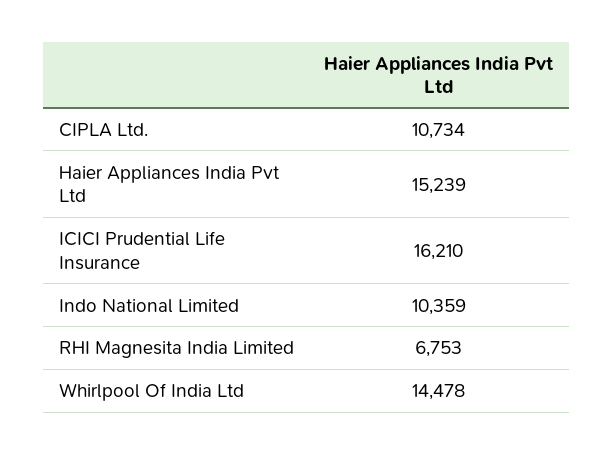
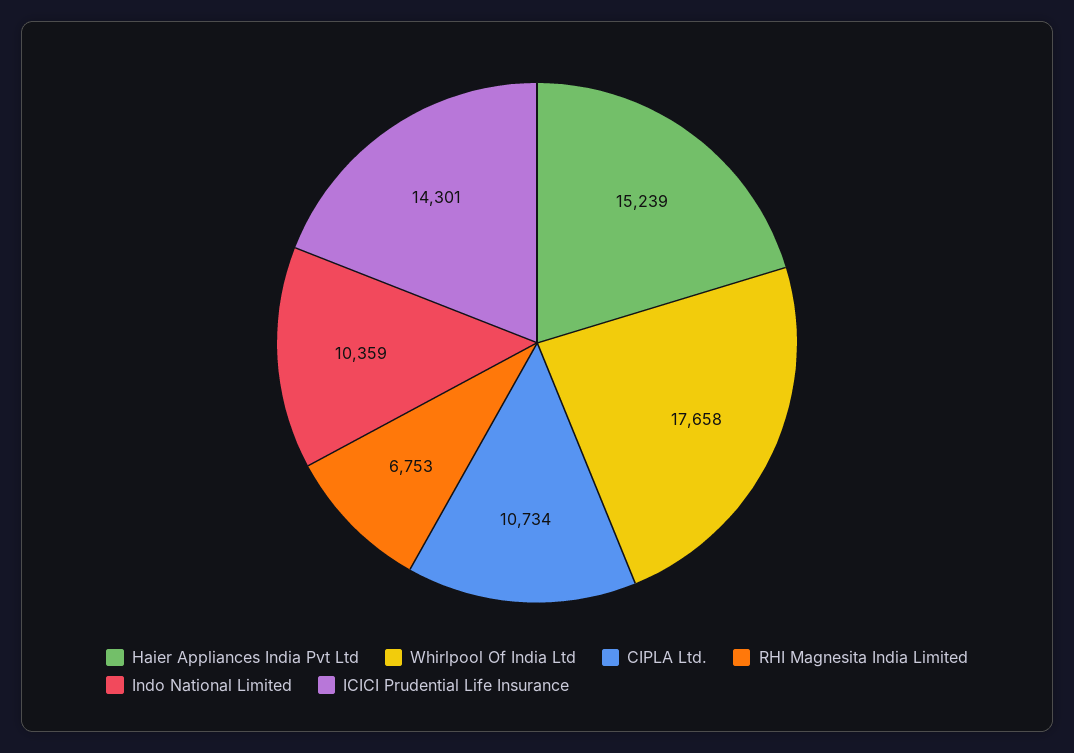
  {
    "CIPLA Ltd.": 10734,
    "Haier Appliances India Pvt Ltd": 15239,
-   "ICICI Prudential Life Insurance": 16210,
+   "ICICI Prudential Life Insurance": 14301,
    "Indo National Limited": 10359,
    "RHI Magnesita India Limited": 6753,
-   "Whirlpool Of India Ltd": 14478
+   "Whirlpool Of India Ltd": 17658
  }

